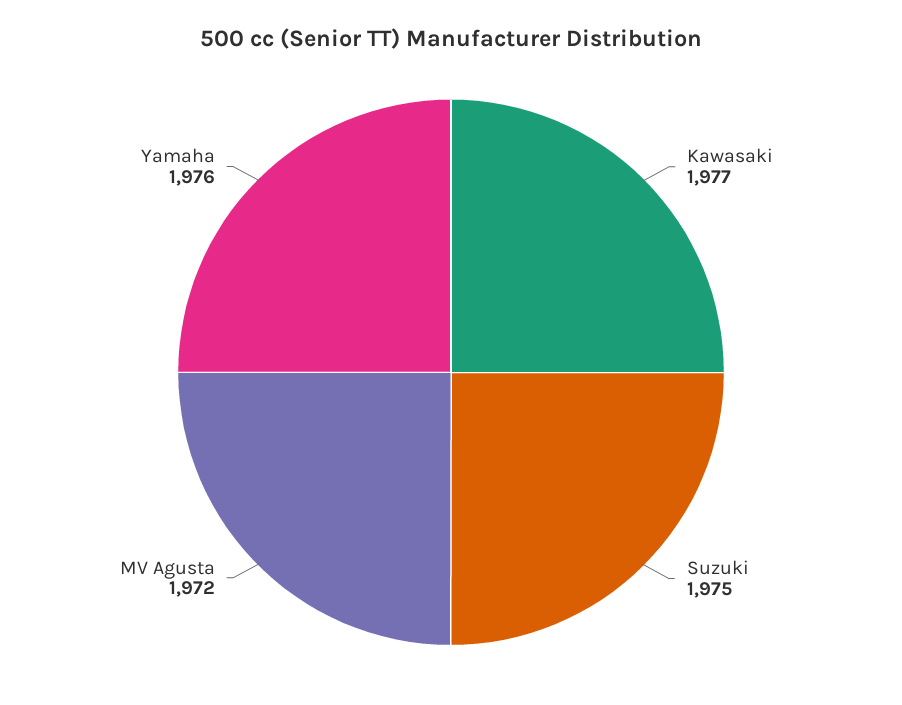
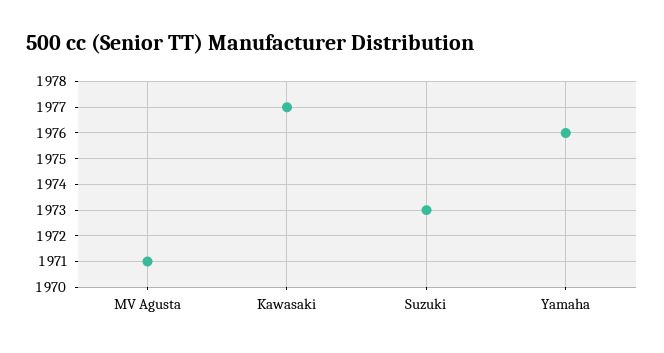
  {
    "Kawasaki": 1977,
-   "Suzuki": 1975,
+   "Suzuki": 1973,
-   "MV Agusta": 1972,
+   "MV Agusta": 1971,
    "Yamaha": 1976
  }

